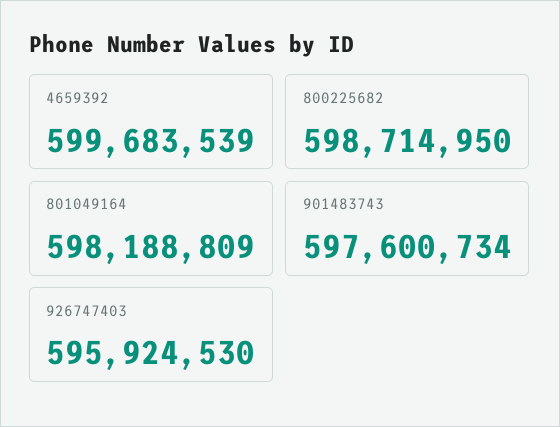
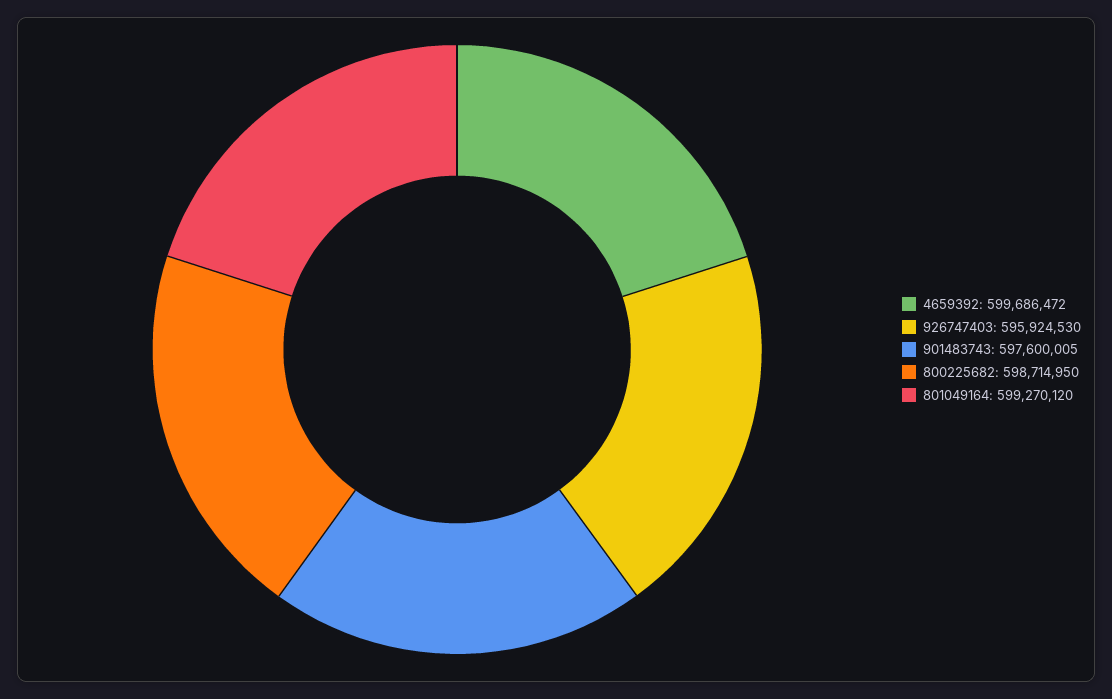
  {
-   "4659392": 599683539,
+   "4659392": 599686472,
    "800225682": 598714950,
-   "801049164": 598188809,
+   "801049164": 599270120,
-   "901483743": 597600734,
+   "901483743": 597600005,
    "926747403": 595924530
  }

